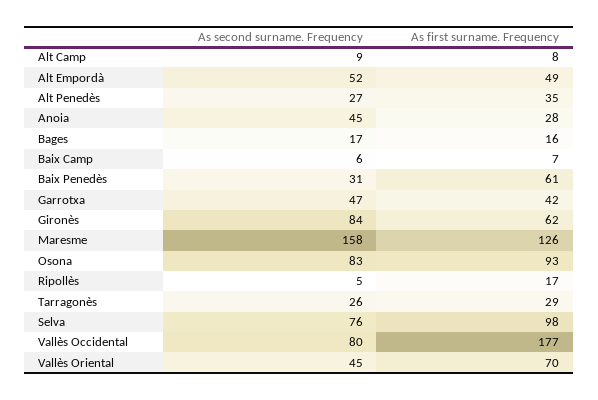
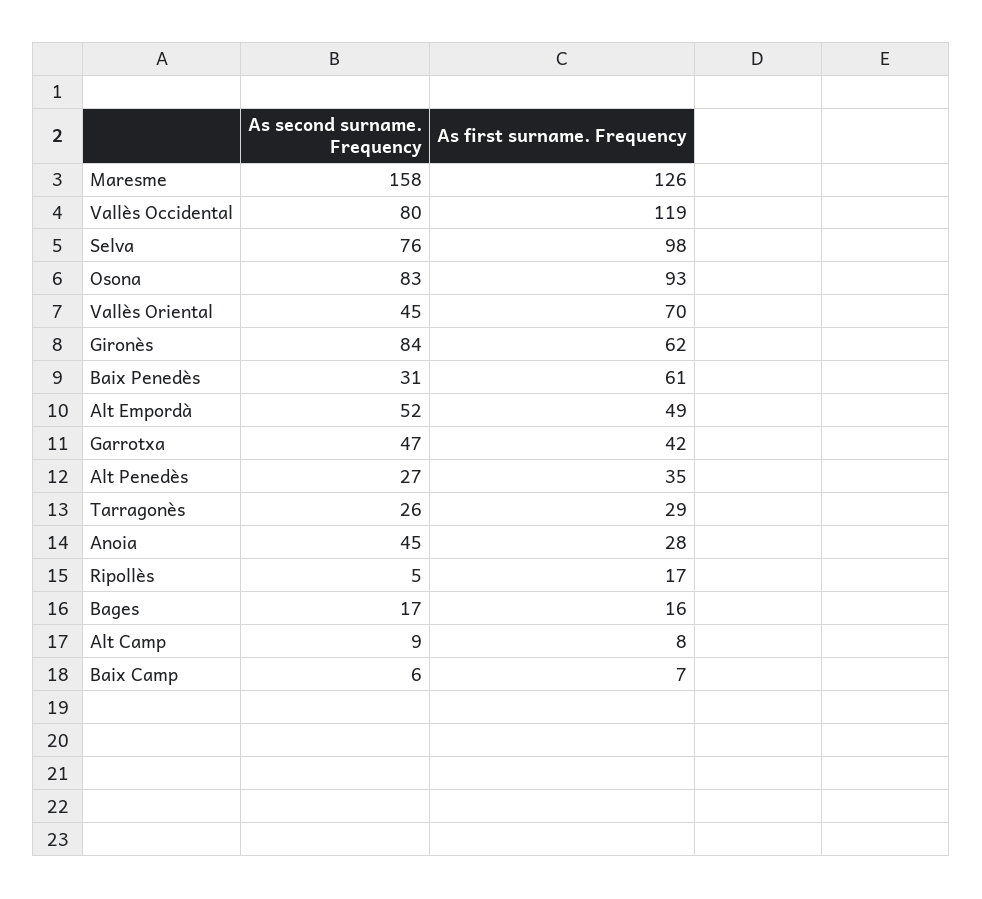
  {
    "As second surname. Frequency": {
      "Alt Camp": 9,
      "Alt Empordà": 52,
      "Alt Penedès": 27,
      "Anoia": 45,
      "Bages": 17,
      "Baix Camp": 6,
      "Baix Penedès": 31,
      "Garrotxa": 47,
      "Gironès": 84,
      "Maresme": 158,
      "Osona": 83,
      "Ripollès": 5,
      "Tarragonès": 26,
      "Selva": 76,
      "Vallès Occidental": 80,
      "Vallès Oriental": 45
    },
    "As first surname. Frequency": {
      "Alt Camp": 8,
      "Alt Empordà": 49,
      "Alt Penedès": 35,
      "Anoia": 28,
      "Bages": 16,
      "Baix Camp": 7,
      "Baix Penedès": 61,
      "Garrotxa": 42,
      "Gironès": 62,
      "Maresme": 126,
      "Osona": 93,
      "Ripollès": 17,
      "Tarragonès": 29,
      "Selva": 98,
-     "Vallès Occidental": 177,
+     "Vallès Occidental": 119,
      "Vallès Oriental": 70
    }
  }

